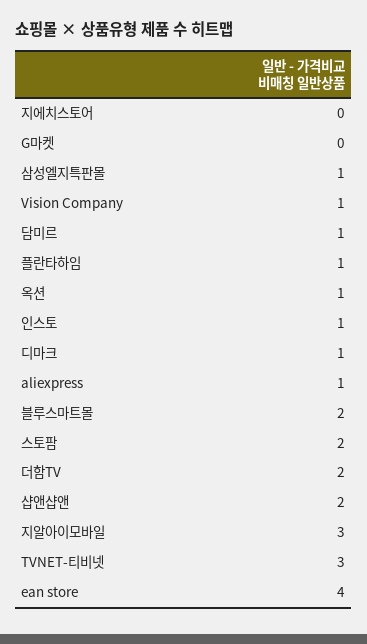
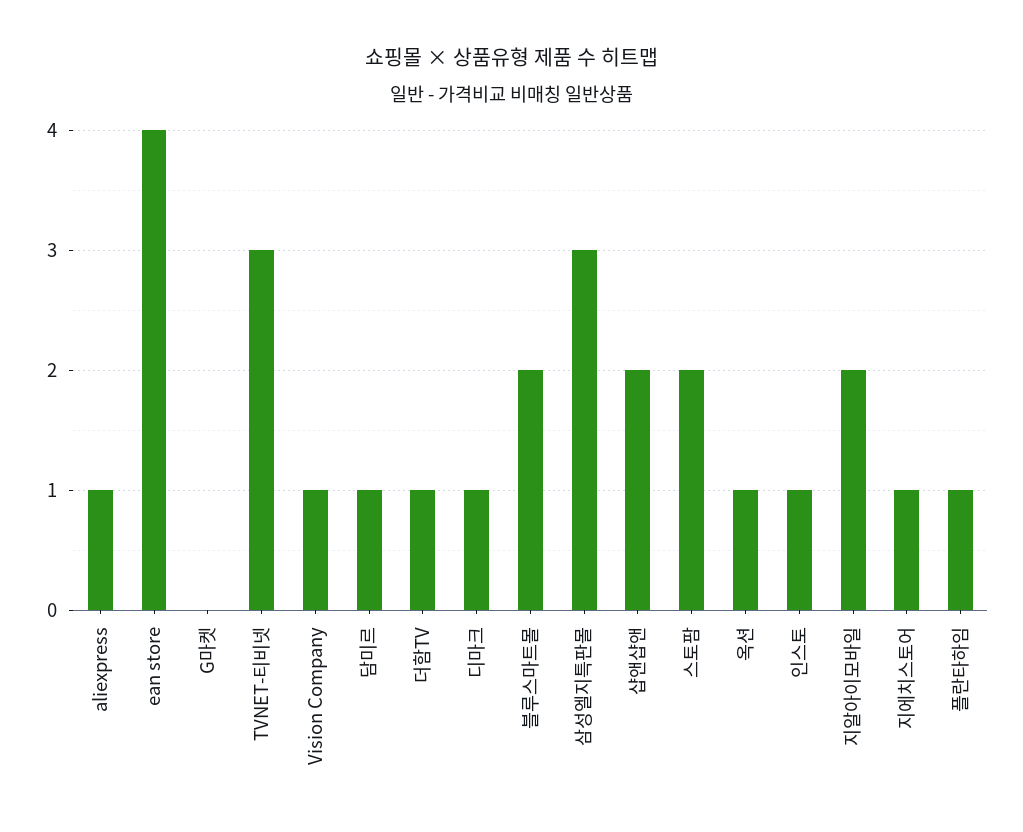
  {
-   "지에치스토어": 0,
+   "지에치스토어": 1,
    "G마켓": 0,
-   "삼성엘지특판몰": 1,
+   "삼성엘지특판몰": 3,
    "Vision Company": 1,
    "담미르": 1,
    "플란타하임": 1,
    "옥션": 1,
    "인스토": 1,
    "디마크": 1,
    "aliexpress": 1,
    "블루스마트몰": 2,
    "스토팜": 2,
-   "더함TV": 2,
+   "더함TV": 1,
    "샵앤샵앤": 2,
-   "지알아이모바일": 3,
+   "지알아이모바일": 2,
    "TVNET-티비넷": 3,
    "ean store": 4
  }

